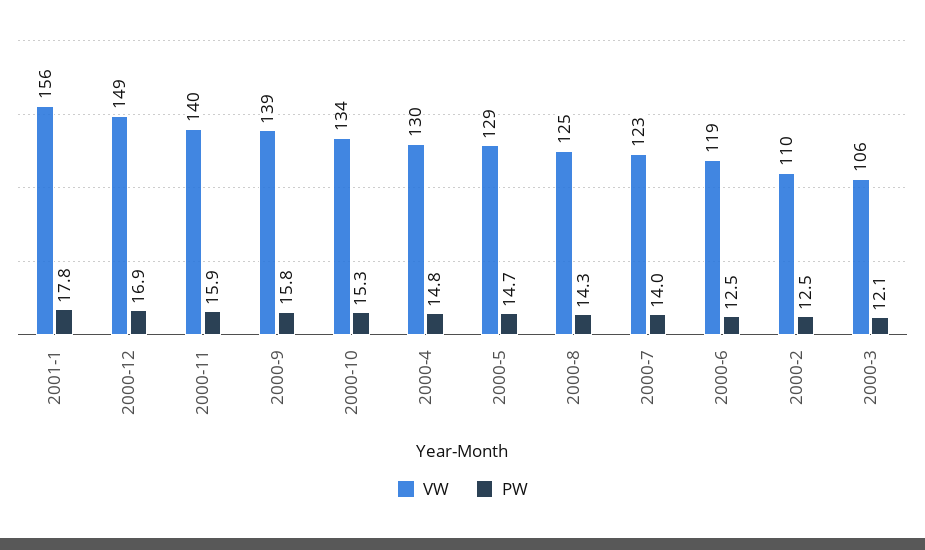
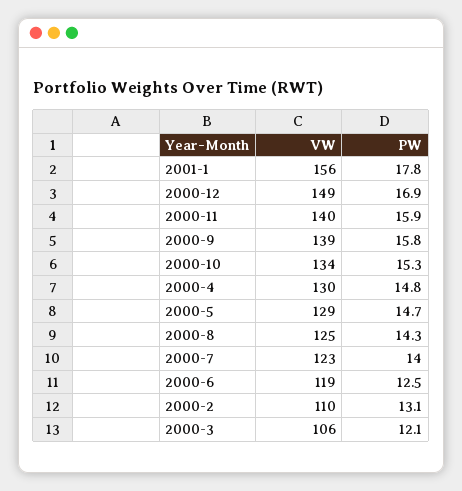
  {
    "VW": {
      "2001-1": 156,
      "2000-12": 149,
      "2000-11": 140,
      "2000-9": 139,
      "2000-10": 134,
      "2000-4": 130,
      "2000-5": 129,
      "2000-8": 125,
      "2000-7": 123,
      "2000-6": 119,
      "2000-2": 110,
      "2000-3": 106
    },
    "PW": {
      "2001-1": 17.8,
      "2000-12": 16.9,
      "2000-11": 15.9,
      "2000-9": 15.8,
      "2000-10": 15.3,
      "2000-4": 14.8,
      "2000-5": 14.7,
      "2000-8": 14.3,
      "2000-7": 14,
      "2000-6": 12.5,
-     "2000-2": 12.5,
+     "2000-2": 13.1,
      "2000-3": 12.1
    }
  }

